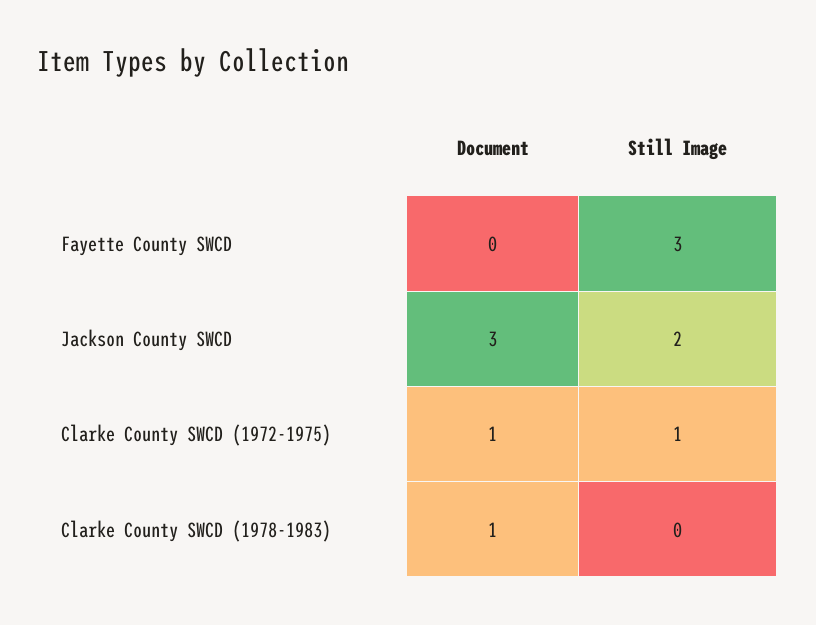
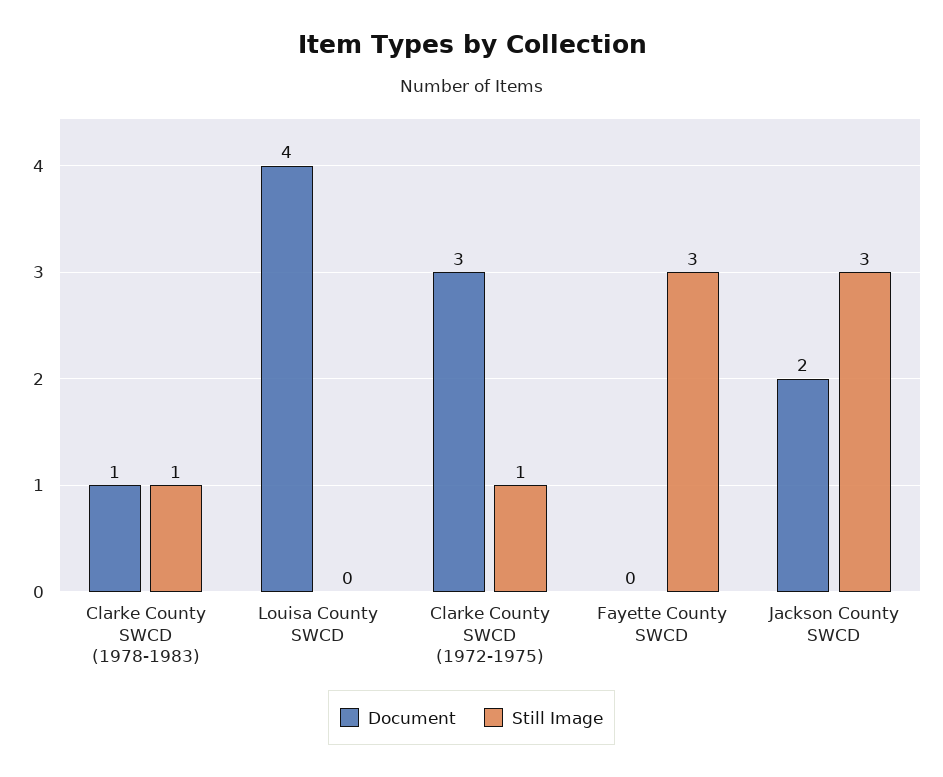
  {
    "Document": {
      "Fayette County SWCD": 0,
-     "Jackson County SWCD": 3,
+     "Jackson County SWCD": 2,
-     "Clarke County SWCD (1972-1975)": 1,
+     "Clarke County SWCD (1972-1975)": 3,
-     "Clarke County SWCD (1978-1983)": 1
+     "Clarke County SWCD (1978-1983)": 1,
+     "Louisa County SWCD": 4
    },
    "Still Image": {
      "Fayette County SWCD": 3,
-     "Jackson County SWCD": 2,
+     "Jackson County SWCD": 3,
      "Clarke County SWCD (1972-1975)": 1,
-     "Clarke County SWCD (1978-1983)": 0
+     "Clarke County SWCD (1978-1983)": 1,
+     "Louisa County SWCD": 0
    }
  }

